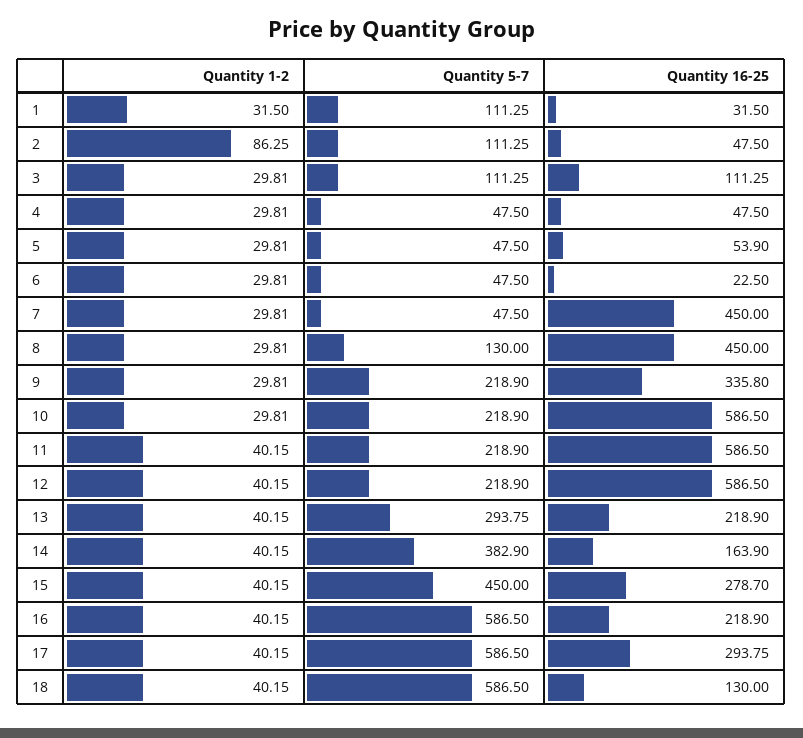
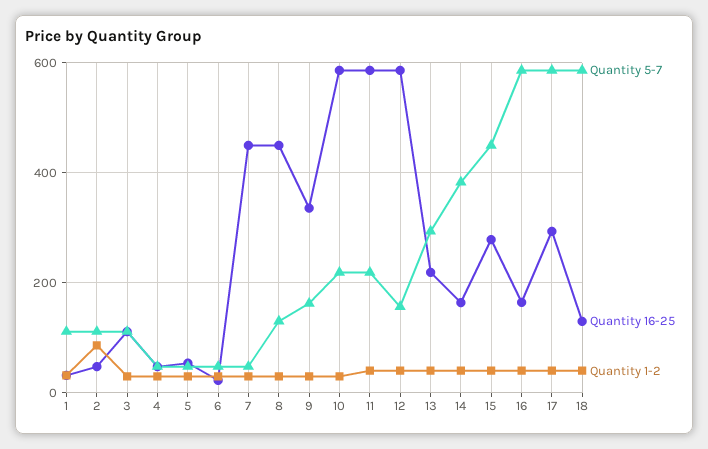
  {
    "Quantity 1-2": {
      "1": 31.5,
      "2": 86.25,
      "3": 29.81,
      "4": 29.81,
      "5": 29.81,
      "6": 29.81,
      "7": 29.81,
      "8": 29.81,
      "9": 29.81,
      "10": 29.81,
      "11": 40.15,
      "12": 40.15,
      "13": 40.15,
      "14": 40.15,
      "15": 40.15,
      "16": 40.15,
      "17": 40.15,
      "18": 40.15
    },
    "Quantity 5-7": {
      "1": 111.25,
      "2": 111.25,
      "3": 111.25,
      "4": 47.5,
      "5": 47.5,
      "6": 47.5,
      "7": 47.5,
      "8": 130,
-     "9": 218.9,
+     "9": 160,
      "10": 218.9,
      "11": 218.9,
-     "12": 218.9,
+     "12": 160,
      "13": 293.75,
      "14": 382.9,
      "15": 450,
      "16": 586.5,
      "17": 586.5,
      "18": 586.5
    },
    "Quantity 16-25": {
      "1": 31.5,
      "2": 47.5,
      "3": 111.25,
      "4": 47.5,
      "5": 53.9,
      "6": 22.5,
      "7": 450,
      "8": 450,
      "9": 335.8,
      "10": 586.5,
      "11": 586.5,
      "12": 586.5,
      "13": 218.9,
      "14": 163.9,
      "15": 278.7,
-     "16": 218.9,
+     "16": 160,
      "17": 293.75,
      "18": 130
    }
  }

